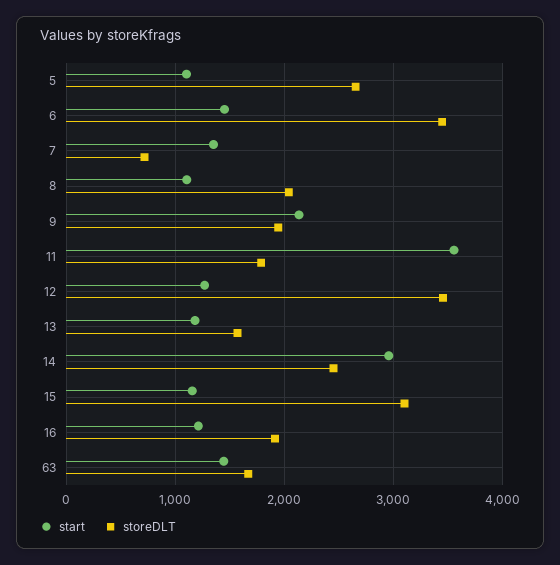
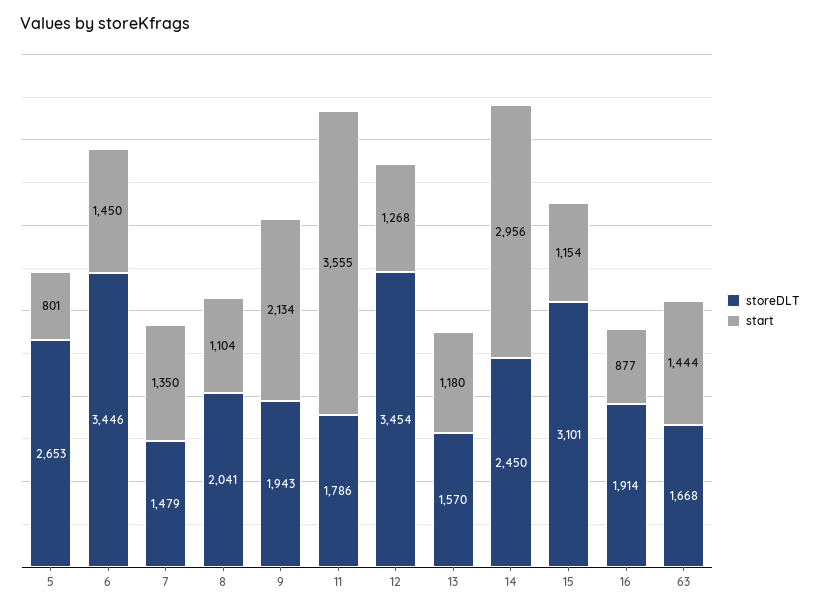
  {
    "start": {
-     "5": 1100,
+     "5": 801,
      "6": 1450,
      "7": 1350,
      "8": 1104,
      "9": 2134,
      "11": 3555,
      "12": 1268,
      "13": 1180,
      "14": 2956,
      "15": 1154,
-     "16": 1200,
+     "16": 877,
      "63": 1444
    },
    "storeDLT": {
      "5": 2653,
      "6": 3446,
-     "7": 700,
+     "7": 1479,
      "8": 2041,
      "9": 1943,
      "11": 1786,
      "12": 3454,
      "13": 1570,
      "14": 2450,
      "15": 3101,
      "16": 1914,
      "63": 1668
    }
  }

